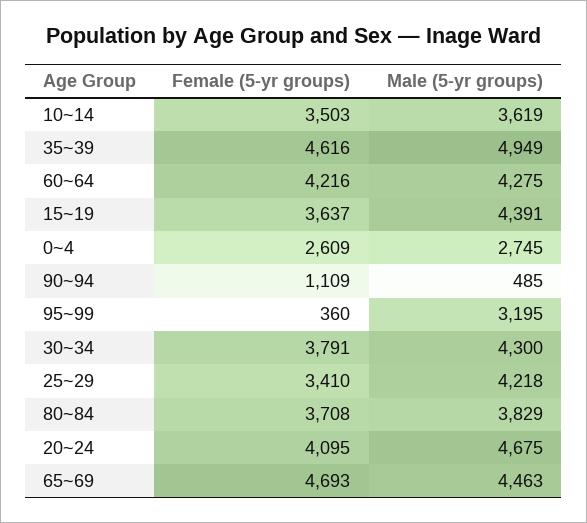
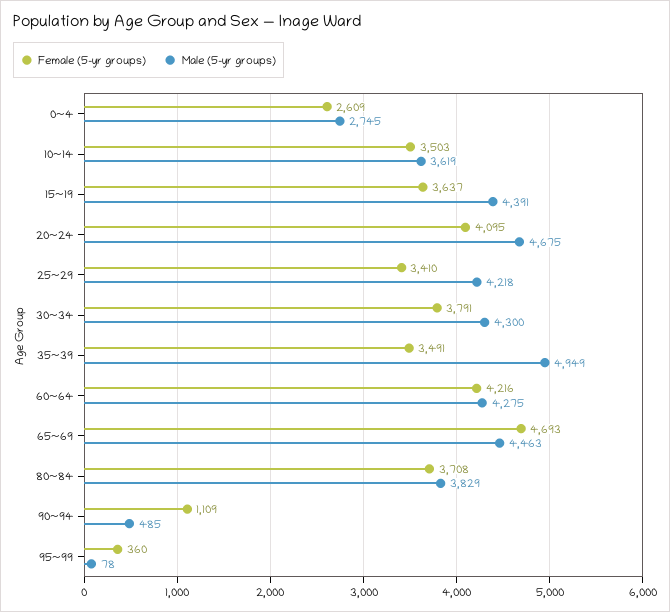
  {
    "Female (5-yr groups)": {
      "10~14": 3503,
-     "35~39": 4616,
+     "35~39": 3491,
      "60~64": 4216,
      "15~19": 3637,
      "0~4": 2609,
      "90~94": 1109,
      "95~99": 360,
      "30~34": 3791,
      "25~29": 3410,
      "80~84": 3708,
      "20~24": 4095,
      "65~69": 4693
    },
    "Male (5-yr groups)": {
      "10~14": 3619,
      "35~39": 4949,
      "60~64": 4275,
      "15~19": 4391,
      "0~4": 2745,
      "90~94": 485,
-     "95~99": 3195,
+     "95~99": 78,
      "30~34": 4300,
      "25~29": 4218,
      "80~84": 3829,
      "20~24": 4675,
      "65~69": 4463
    }
  }

